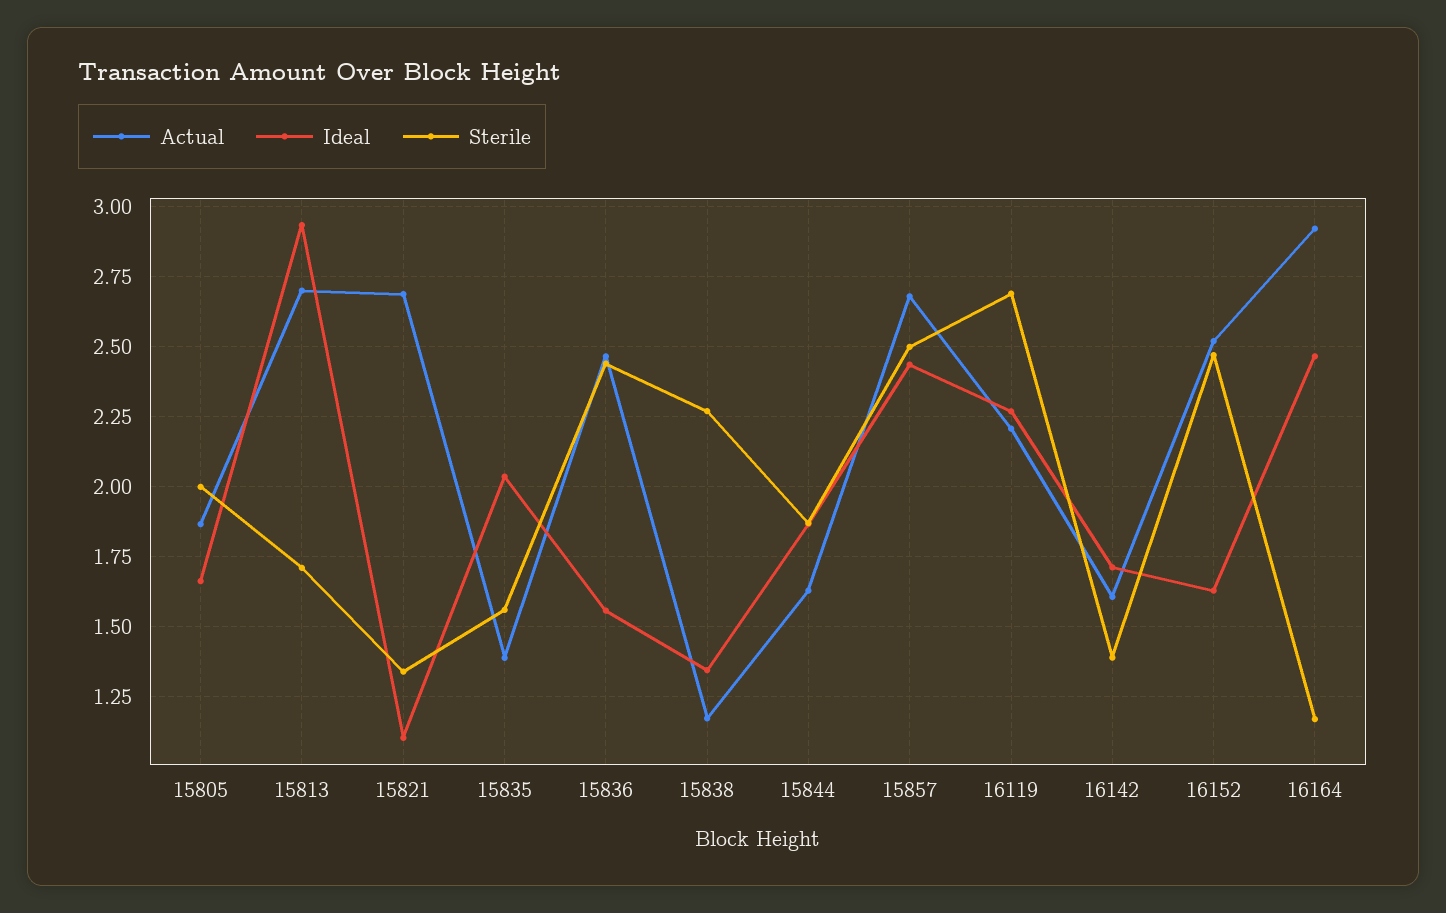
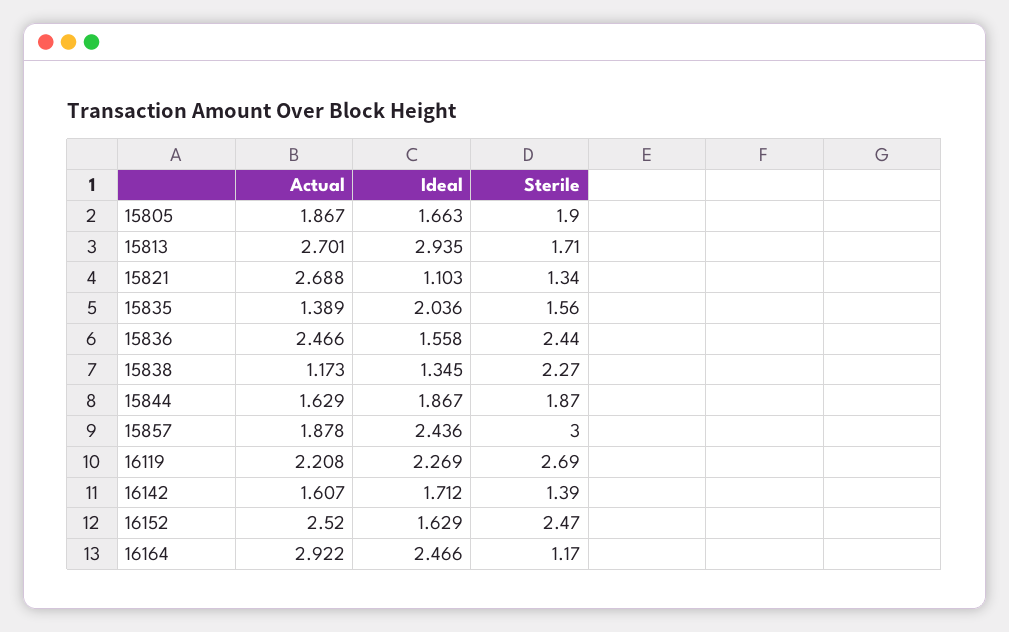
  {
    "Actual": {
      "15805": 1.867,
      "15813": 2.701,
      "15821": 2.688,
      "15835": 1.389,
      "15836": 2.466,
      "15838": 1.173,
      "15844": 1.629,
-     "15857": 2.675,
+     "15857": 1.878,
      "16119": 2.208,
      "16142": 1.607,
      "16152": 2.52,
      "16164": 2.922
    },
    "Ideal": {
      "15805": 1.663,
      "15813": 2.935,
      "15821": 1.103,
      "15835": 2.036,
      "15836": 1.558,
      "15838": 1.345,
      "15844": 1.867,
      "15857": 2.436,
      "16119": 2.269,
      "16142": 1.712,
      "16152": 1.629,
      "16164": 2.466
    },
    "Sterile": {
-     "15805": 2,
+     "15805": 1.9,
      "15813": 1.71,
      "15821": 1.34,
      "15835": 1.56,
      "15836": 2.44,
      "15838": 2.27,
      "15844": 1.87,
-     "15857": 2.5,
+     "15857": 3,
      "16119": 2.69,
      "16142": 1.39,
      "16152": 2.47,
      "16164": 1.17
    }
  }

